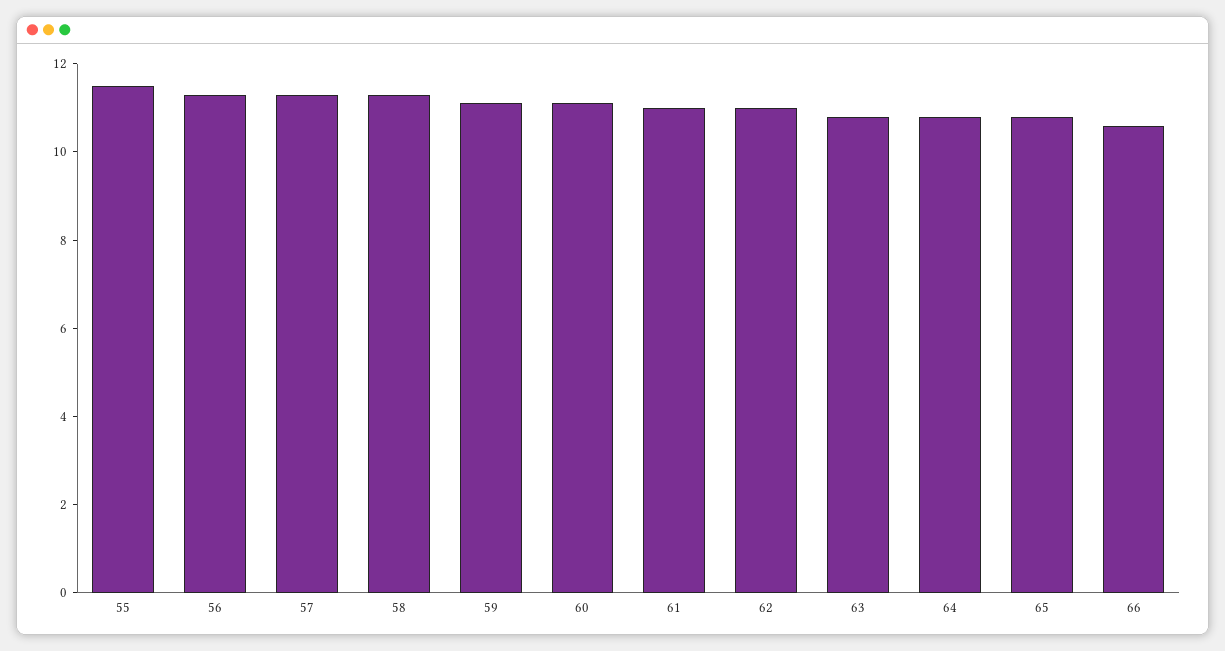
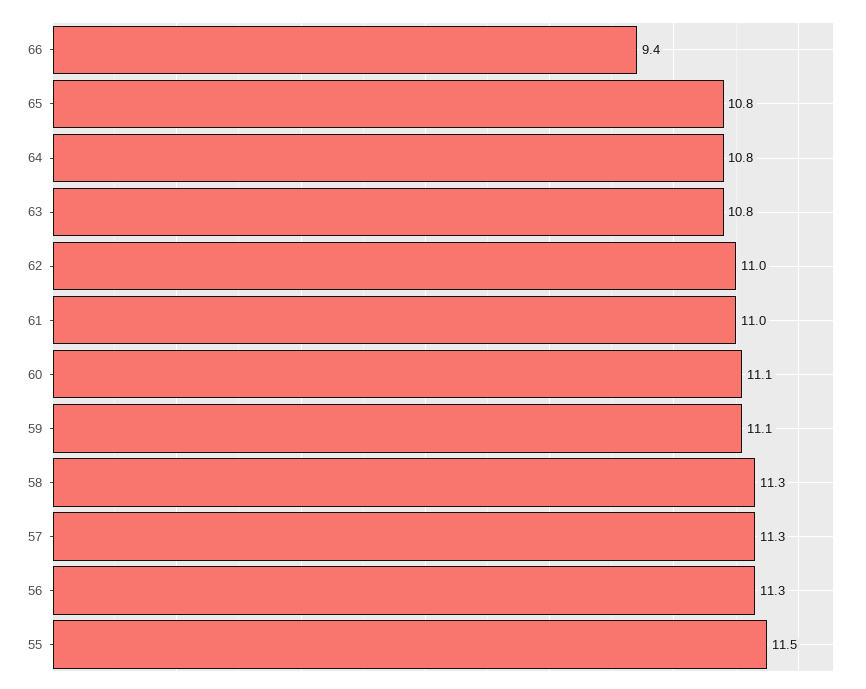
  {
    "55": 11.5,
    "56": 11.3,
    "57": 11.3,
    "58": 11.3,
    "59": 11.1,
    "60": 11.1,
    "61": 11,
    "62": 11,
    "63": 10.8,
    "64": 10.8,
    "65": 10.8,
-   "66": 10.5
+   "66": 9.4
  }

